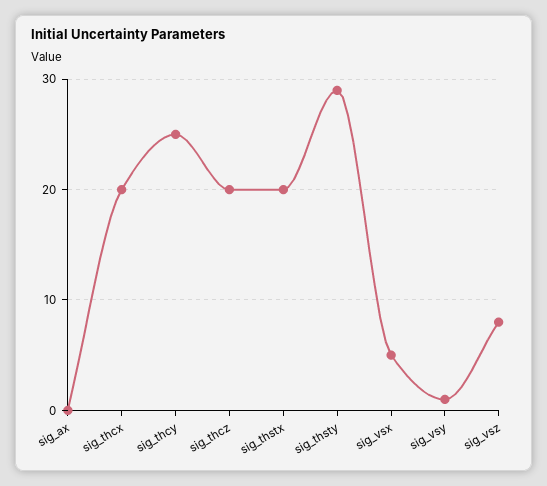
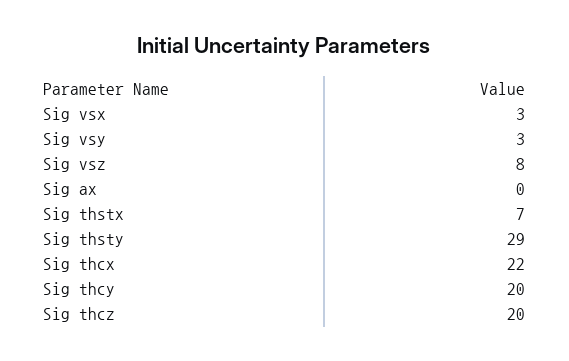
  {
    "sig_ax": 0,
-   "sig_thcx": 20,
+   "sig_thcx": 22,
-   "sig_thcy": 25,
+   "sig_thcy": 20,
    "sig_thcz": 20,
-   "sig_thstx": 20,
+   "sig_thstx": 7,
    "sig_thsty": 29,
-   "sig_vsx": 5,
+   "sig_vsx": 3,
-   "sig_vsy": 1,
+   "sig_vsy": 3,
    "sig_vsz": 8
  }

